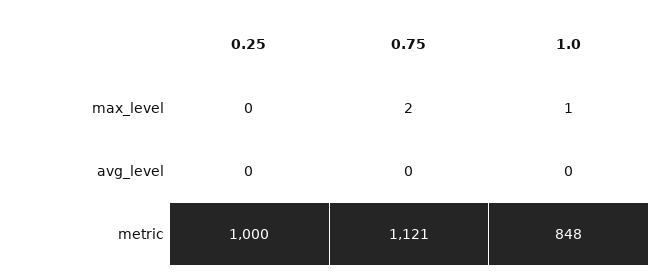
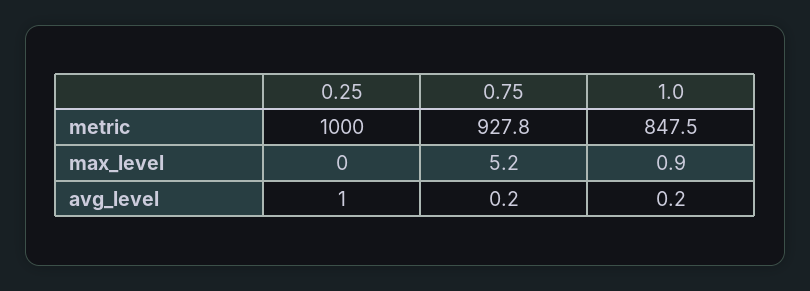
  {
    "0.25": {
      "max_level": 0,
-     "avg_level": 0,
+     "avg_level": 1,
      "metric": 1000
    },
    "0.75": {
-     "max_level": 2,
+     "max_level": 5.2,
      "avg_level": 0.2,
-     "metric": 1121
+     "metric": 927.8
    },
    "1.0": {
      "max_level": 0.9,
      "avg_level": 0.2,
      "metric": 847.5
    }
  }

